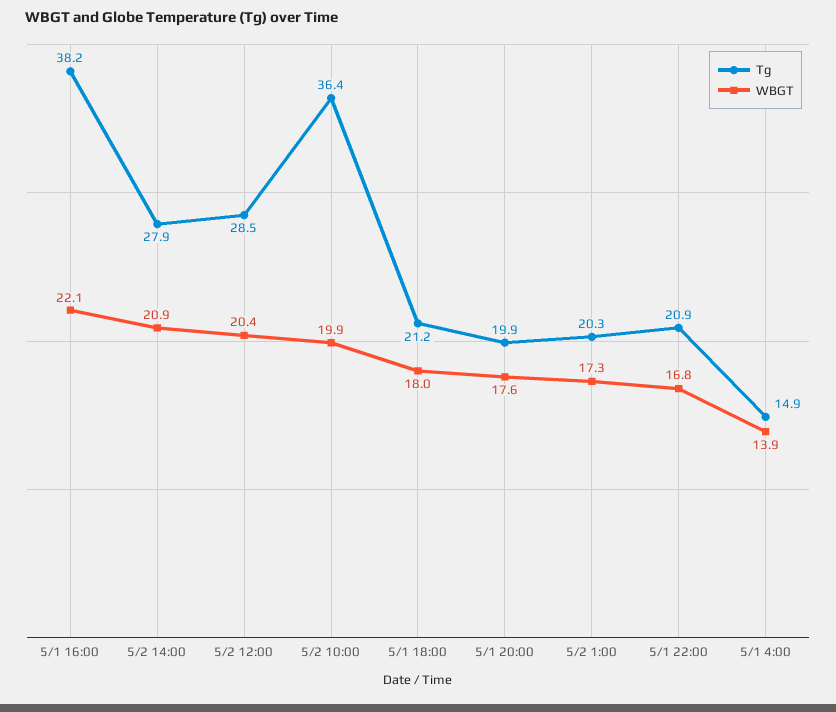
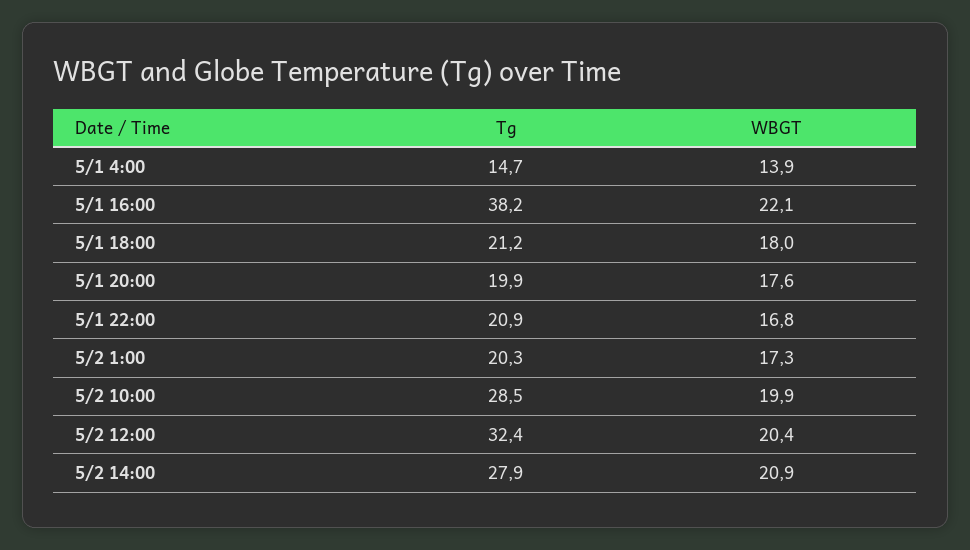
  {
    "Tg": {
      "5/1 16:00": 38.2,
      "5/2 14:00": 27.9,
-     "5/2 12:00": 28.5,
+     "5/2 12:00": 32.4,
-     "5/2 10:00": 36.4,
+     "5/2 10:00": 28.5,
      "5/1 18:00": 21.2,
      "5/1 20:00": 19.9,
      "5/2 1:00": 20.3,
      "5/1 22:00": 20.9,
-     "5/1 4:00": 14.9
+     "5/1 4:00": 14.7
    },
    "WBGT": {
      "5/1 16:00": 22.1,
      "5/2 14:00": 20.9,
      "5/2 12:00": 20.4,
      "5/2 10:00": 19.9,
      "5/1 18:00": 18,
      "5/1 20:00": 17.6,
      "5/2 1:00": 17.3,
      "5/1 22:00": 16.8,
      "5/1 4:00": 13.9
    }
  }

